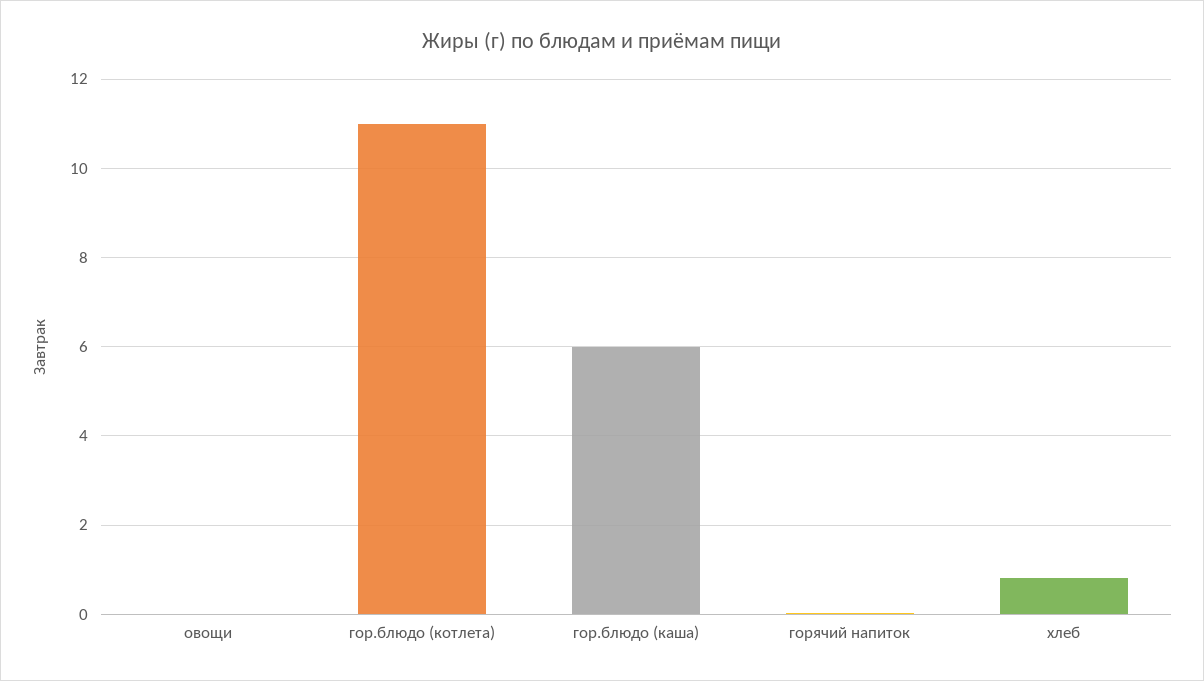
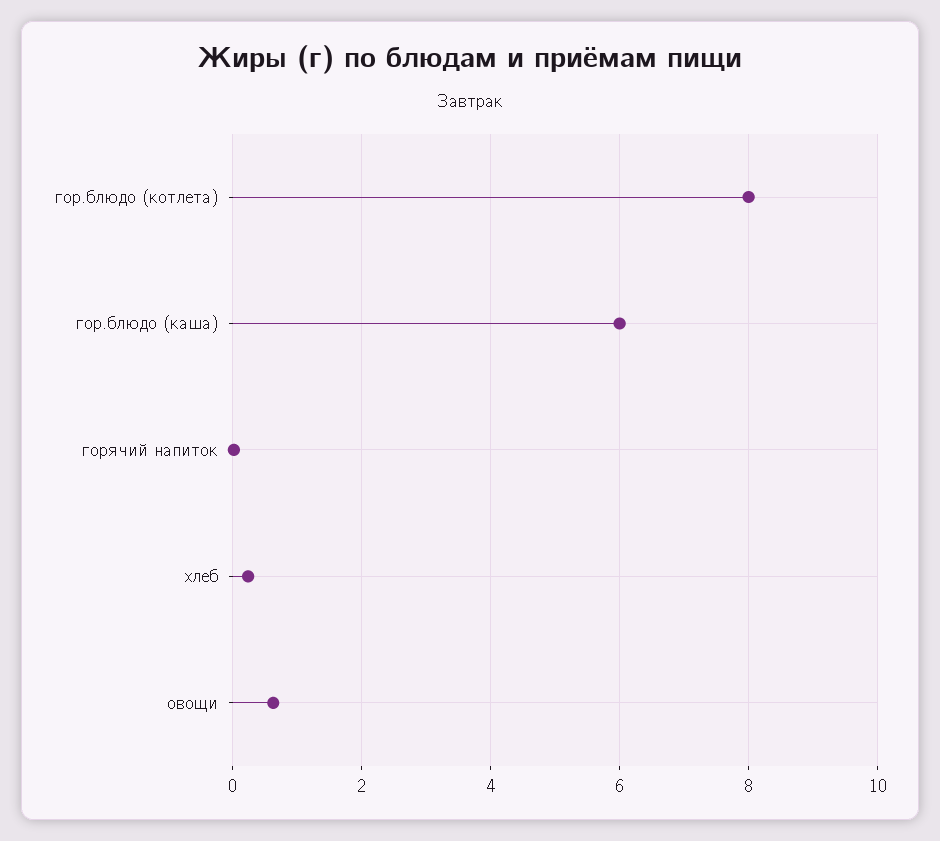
  {
-   "овощи": 0,
+   "овощи": 0.6,
-   "гор.блюдо (котлета)": 11,
+   "гор.блюдо (котлета)": 8,
    "гор.блюдо (каша)": 6,
    "горячий напиток": 0,
-   "хлеб": 0.8
+   "хлеб": 0.2
  }

